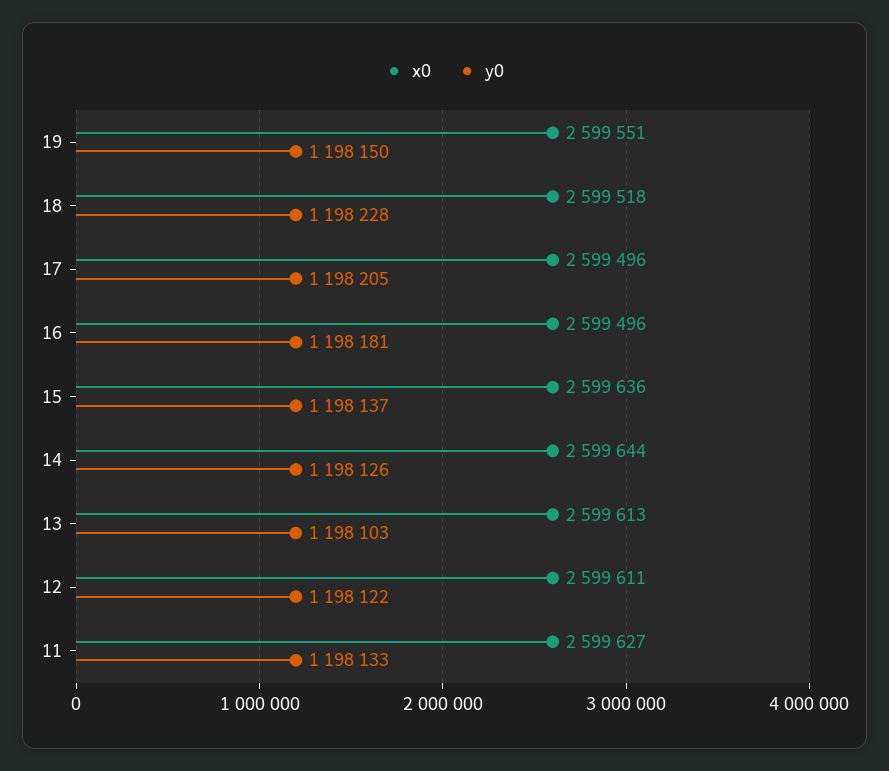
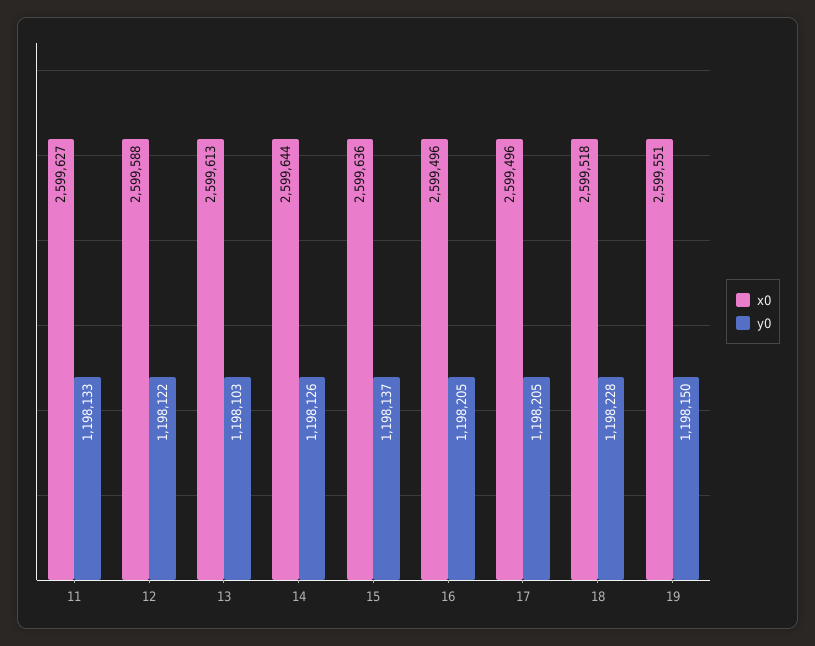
  {
    "x0": {
      "19": 2599551,
      "18": 2599518,
      "17": 2599496,
      "16": 2599496,
      "15": 2599636,
      "14": 2599644,
      "13": 2599613,
-     "12": 2599611,
+     "12": 2599588,
      "11": 2599627
    },
    "y0": {
      "19": 1198150,
      "18": 1198228,
      "17": 1198205,
-     "16": 1198181,
+     "16": 1198205,
      "15": 1198137,
      "14": 1198126,
      "13": 1198103,
      "12": 1198122,
      "11": 1198133
    }
  }

